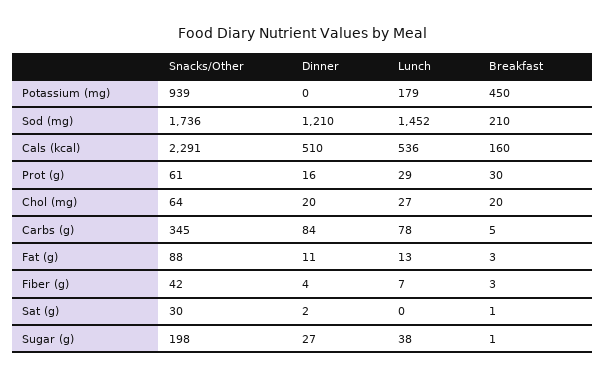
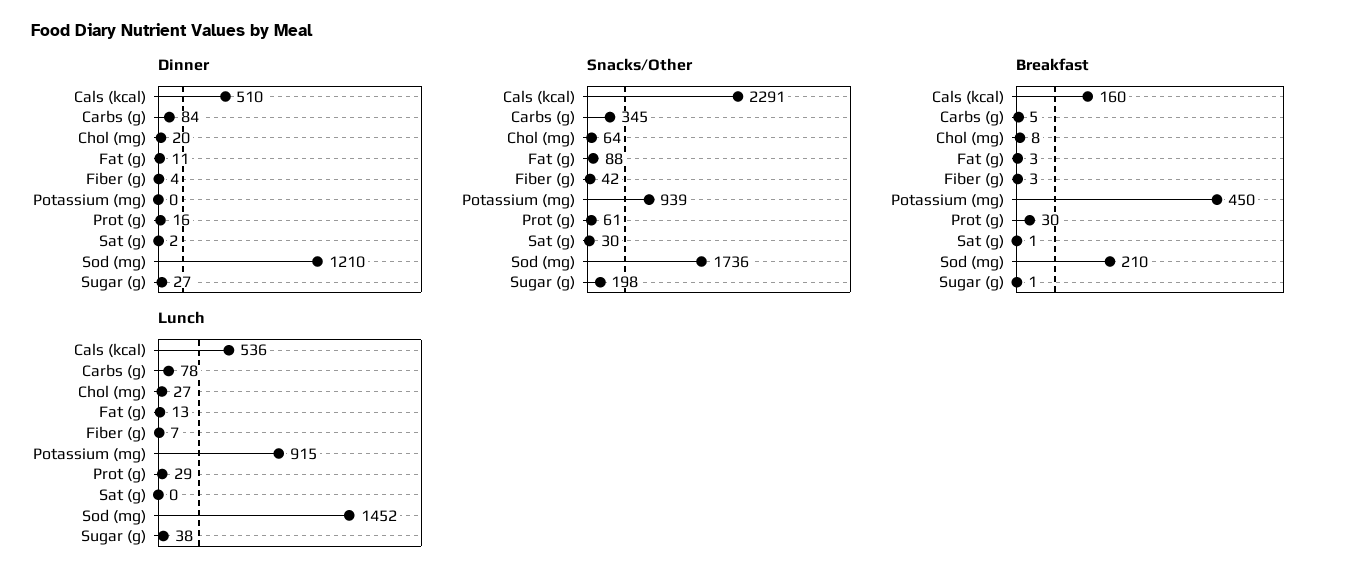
  {
    "Snacks/Other": {
      "Potassium (mg)": 939,
      "Sod (mg)": 1736,
      "Cals (kcal)": 2291,
      "Prot (g)": 61,
      "Chol (mg)": 64,
      "Carbs (g)": 345,
      "Fat (g)": 88,
      "Fiber (g)": 42,
      "Sat (g)": 30,
      "Sugar (g)": 198
    },
    "Dinner": {
      "Potassium (mg)": 0,
      "Sod (mg)": 1210,
      "Cals (kcal)": 510,
      "Prot (g)": 16,
      "Chol (mg)": 20,
      "Carbs (g)": 84,
      "Fat (g)": 11,
      "Fiber (g)": 4,
      "Sat (g)": 2,
      "Sugar (g)": 27
    },
    "Lunch": {
-     "Potassium (mg)": 179,
+     "Potassium (mg)": 915,
      "Sod (mg)": 1452,
      "Cals (kcal)": 536,
      "Prot (g)": 29,
      "Chol (mg)": 27,
      "Carbs (g)": 78,
      "Fat (g)": 13,
      "Fiber (g)": 7,
      "Sat (g)": 0,
      "Sugar (g)": 38
    },
    "Breakfast": {
      "Potassium (mg)": 450,
      "Sod (mg)": 210,
      "Cals (kcal)": 160,
      "Prot (g)": 30,
-     "Chol (mg)": 20,
+     "Chol (mg)": 8,
      "Carbs (g)": 5,
      "Fat (g)": 3,
      "Fiber (g)": 3,
      "Sat (g)": 1,
      "Sugar (g)": 1
    }
  }

